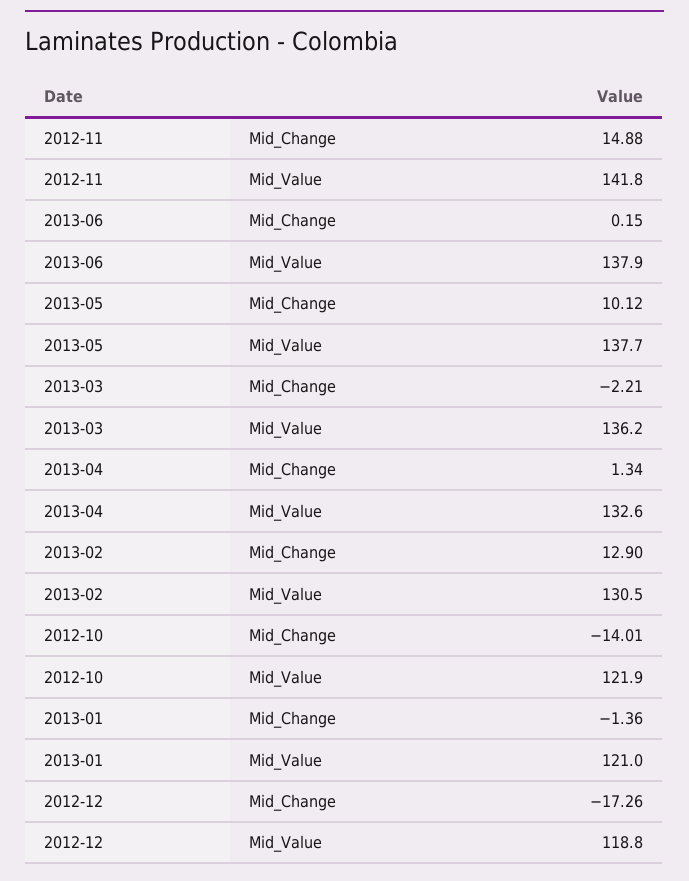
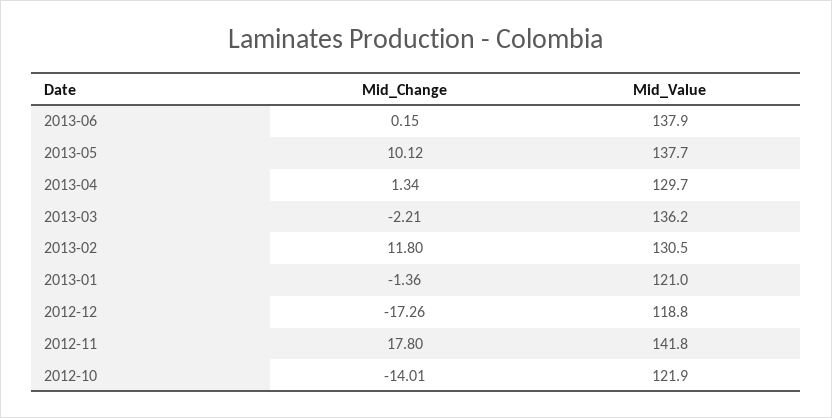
  {
    "2012-11": {
-     "Mid_Change": 14.88,
+     "Mid_Change": 17.8,
      "Mid_Value": 141.8
    },
    "2013-06": {
      "Mid_Change": 0.15,
      "Mid_Value": 137.9
    },
    "2013-05": {
      "Mid_Change": 10.12,
      "Mid_Value": 137.7
    },
    "2013-03": {
      "Mid_Change": -2.21,
      "Mid_Value": 136.2
    },
    "2013-04": {
      "Mid_Change": 1.34,
-     "Mid_Value": 132.6
+     "Mid_Value": 129.7
    },
    "2013-02": {
-     "Mid_Change": 12.9,
+     "Mid_Change": 11.8,
      "Mid_Value": 130.5
    },
    "2012-10": {
      "Mid_Change": -14.01,
      "Mid_Value": 121.9
    },
    "2013-01": {
      "Mid_Change": -1.36,
      "Mid_Value": 121
    },
    "2012-12": {
      "Mid_Change": -17.26,
      "Mid_Value": 118.8
    }
  }

